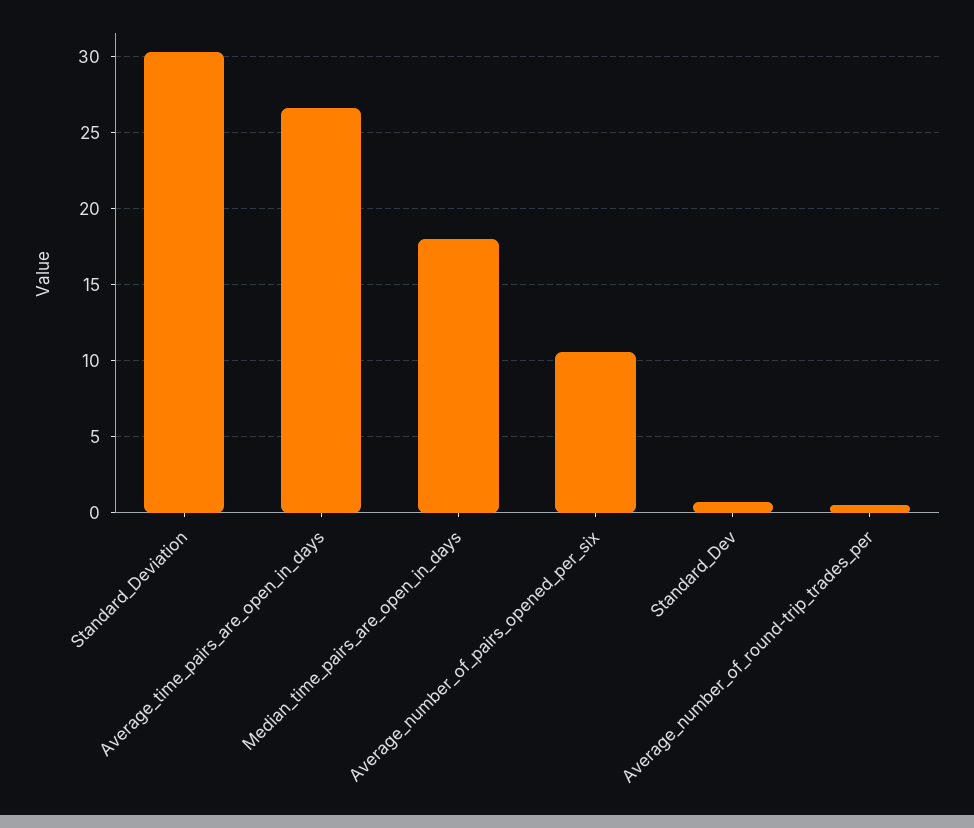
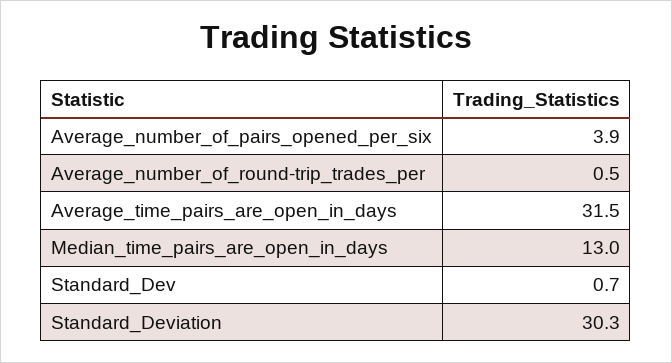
  {
    "Standard_Deviation": 30.3,
-   "Average_time_pairs_are_open_in_days": 26.5,
+   "Average_time_pairs_are_open_in_days": 31.5,
-   "Median_time_pairs_are_open_in_days": 18,
+   "Median_time_pairs_are_open_in_days": 13,
-   "Average_number_of_pairs_opened_per_six": 10.5,
+   "Average_number_of_pairs_opened_per_six": 3.9,
    "Standard_Dev": 0.7,
    "Average_number_of_round-trip_trades_per": 0.5
  }

